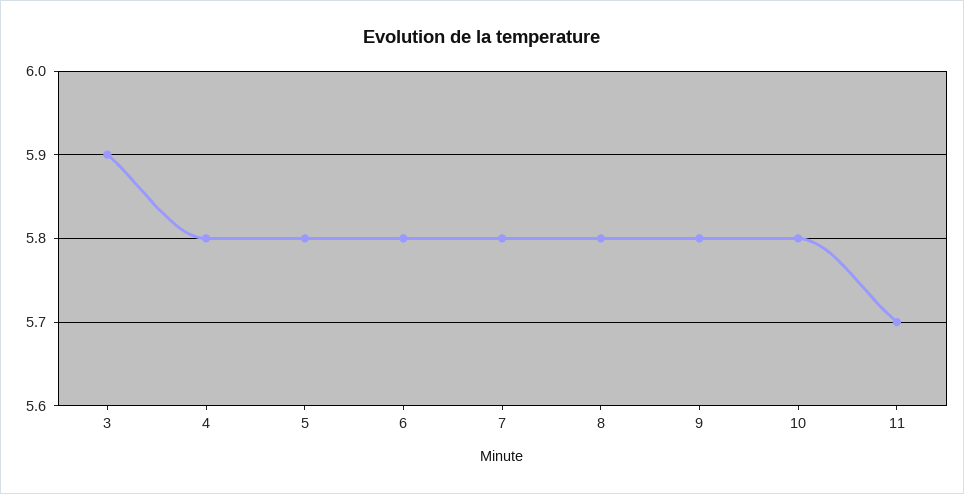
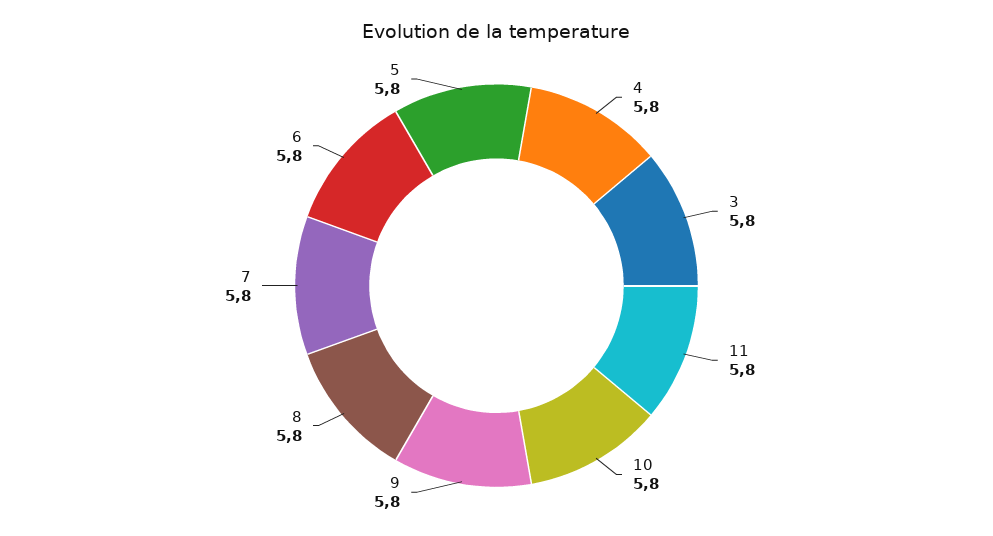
  {
-   "3": 5.9,
+   "3": 5.8,
    "4": 5.8,
    "5": 5.8,
    "6": 5.8,
    "7": 5.8,
    "8": 5.8,
    "9": 5.8,
    "10": 5.8,
-   "11": 5.7
+   "11": 5.8
  }

